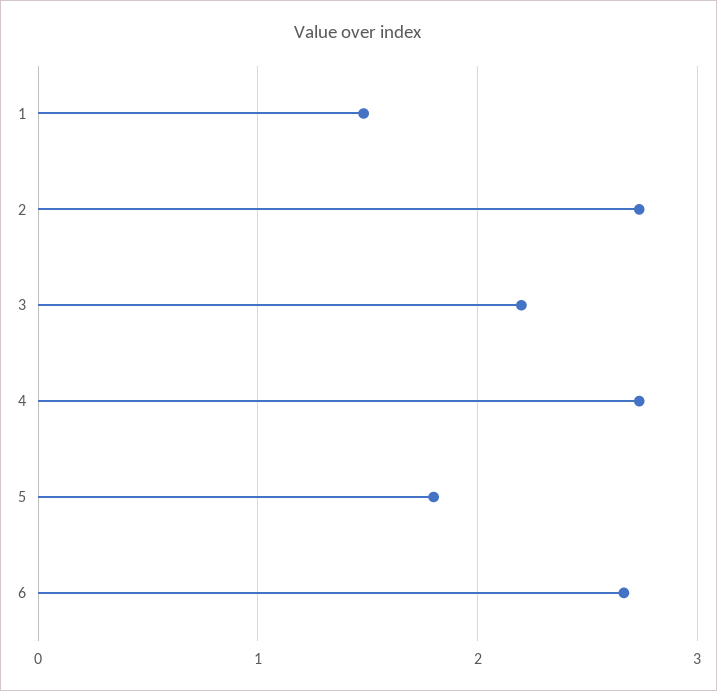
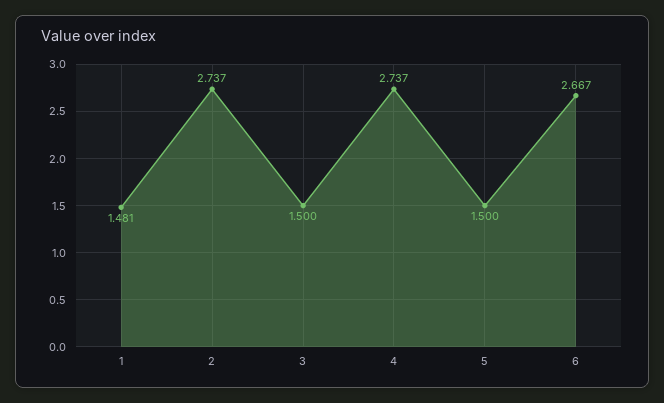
  {
    "1": 1.481,
    "2": 2.737,
-   "3": 2.2,
+   "3": 1.5,
    "4": 2.737,
-   "5": 1.8,
+   "5": 1.5,
    "6": 2.667
  }

